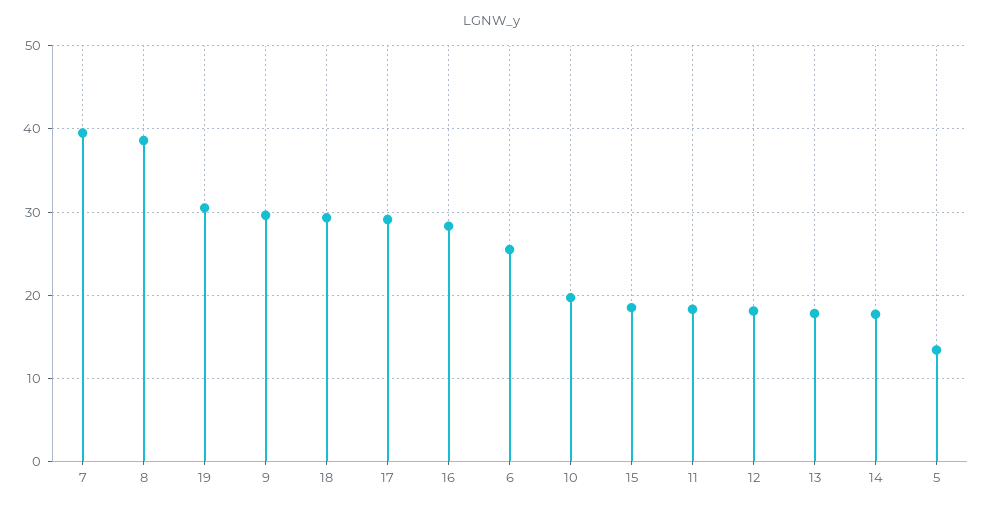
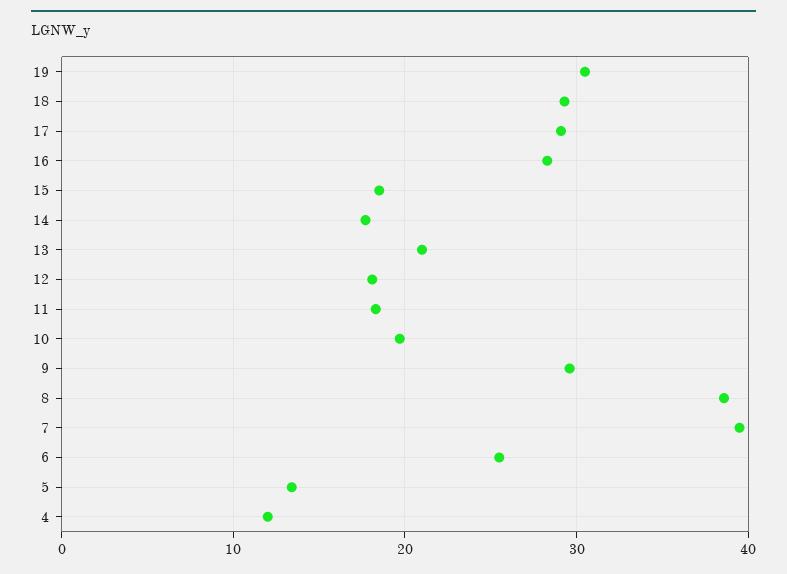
  {
    "7": 40,
    "8": 39,
    "19": 31,
    "9": 30,
    "18": 29,
    "17": 29,
    "16": 28,
    "6": 26,
    "10": 20,
    "15": 19,
    "11": 18,
    "12": 18,
-   "13": 18,
+   "13": 21,
    "14": 18,
-   "5": 13
+   "5": 13,
+   "4": 12
  }

